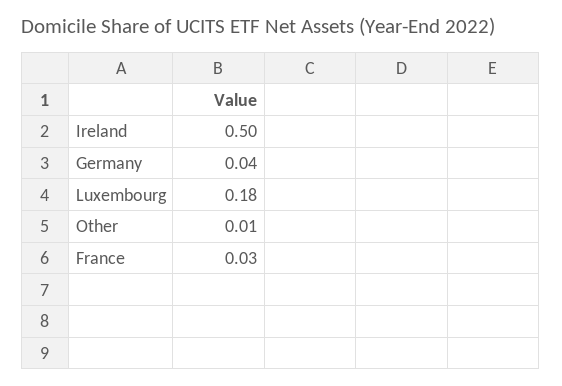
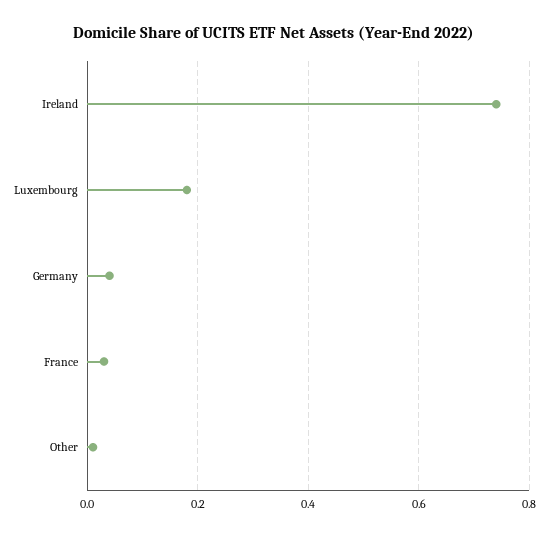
  {
-   "Ireland": 0.5,
+   "Ireland": 0.75,
    "Germany": 0.04,
    "Luxembourg": 0.18,
    "Other": 0.01,
    "France": 0.03
  }

